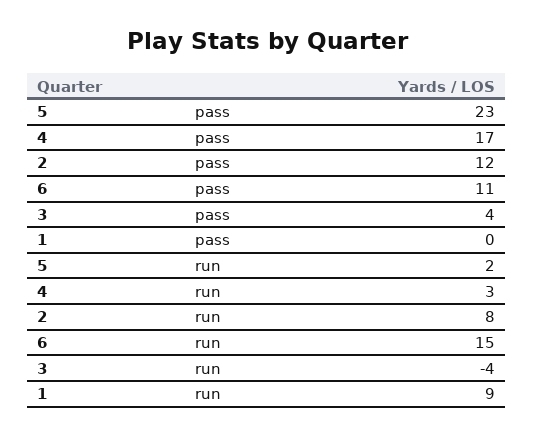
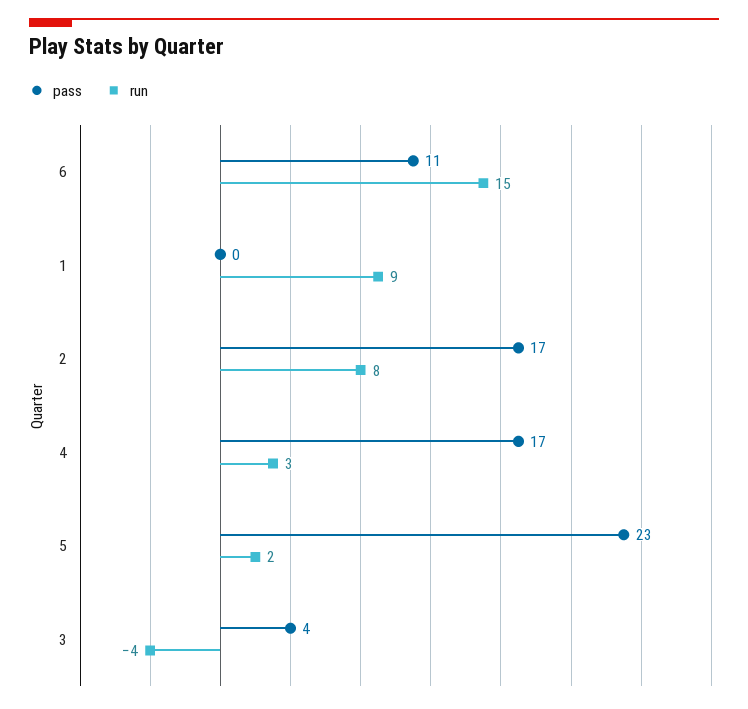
  {
    "pass": {
      "5": 23,
      "4": 17,
-     "2": 12,
+     "2": 17,
      "6": 11,
      "3": 4,
      "1": 0
    },
    "run": {
      "5": 2,
      "4": 3,
      "2": 8,
      "6": 15,
      "3": -4,
      "1": 9
    }
  }

